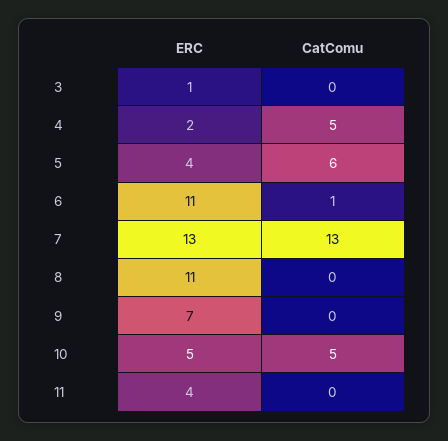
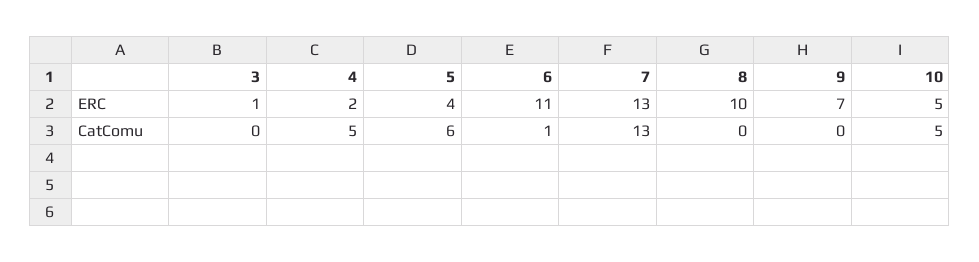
  {
    "ERC": {
      "3": 1,
      "4": 2,
      "5": 4,
      "6": 11,
      "7": 13,
-     "8": 11,
+     "8": 10,
      "9": 7,
-     "10": 5,
+     "10": 5
-     "11": 4
    },
    "CatComu": {
      "3": 0,
      "4": 5,
      "5": 6,
      "6": 1,
      "7": 13,
      "8": 0,
      "9": 0,
-     "10": 5,
+     "10": 5
-     "11": 0
    }
  }

